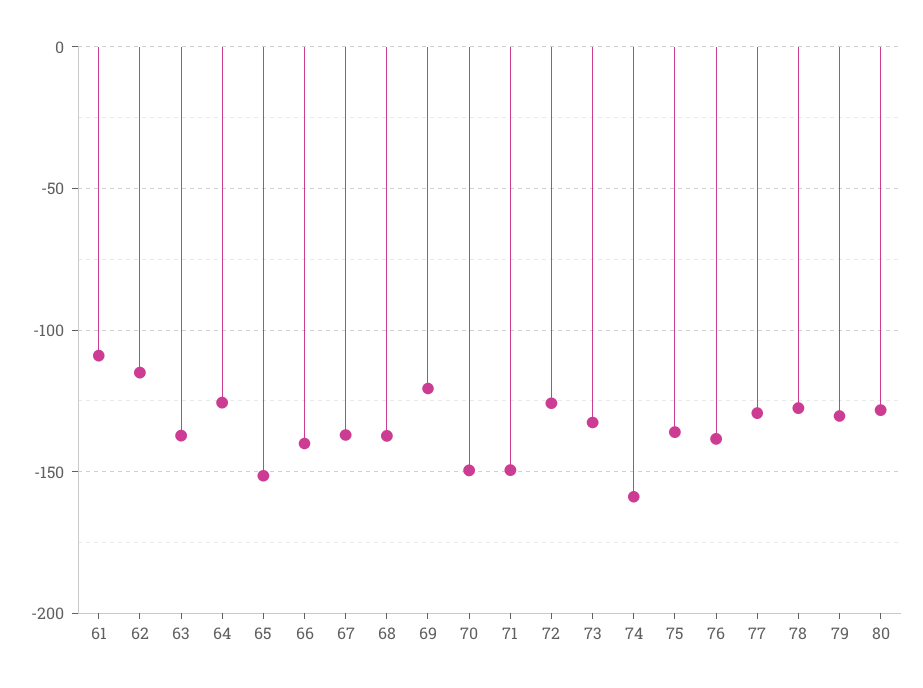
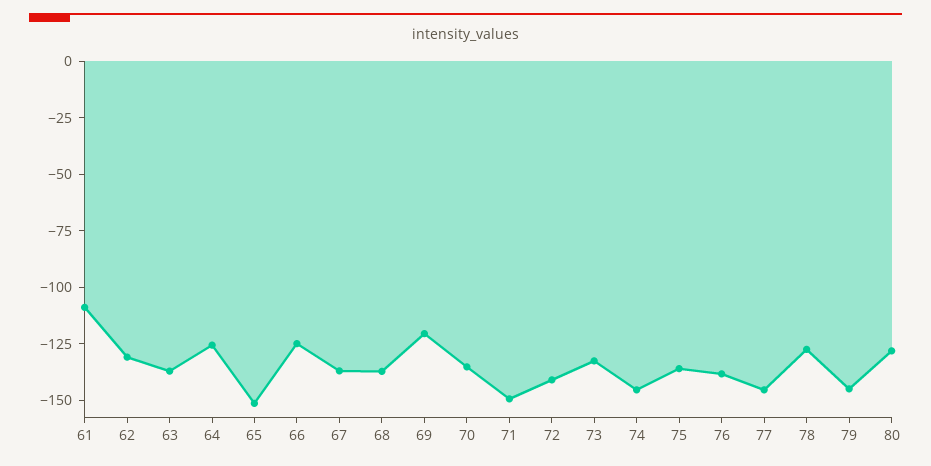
  {
    "61": -110,
-   "62": -115,
+   "62": -130,
    "63": -135,
    "64": -125,
    "65": -150,
-   "66": -140,
+   "66": -125,
    "67": -135,
    "68": -135,
    "69": -120,
-   "70": -150,
+   "70": -135,
    "71": -150,
-   "72": -125,
+   "72": -140,
    "73": -135,
-   "74": -160,
+   "74": -145,
    "75": -135,
    "76": -140,
-   "77": -130,
+   "77": -145,
    "78": -130,
-   "79": -130,
+   "79": -145,
    "80": -130
  }

